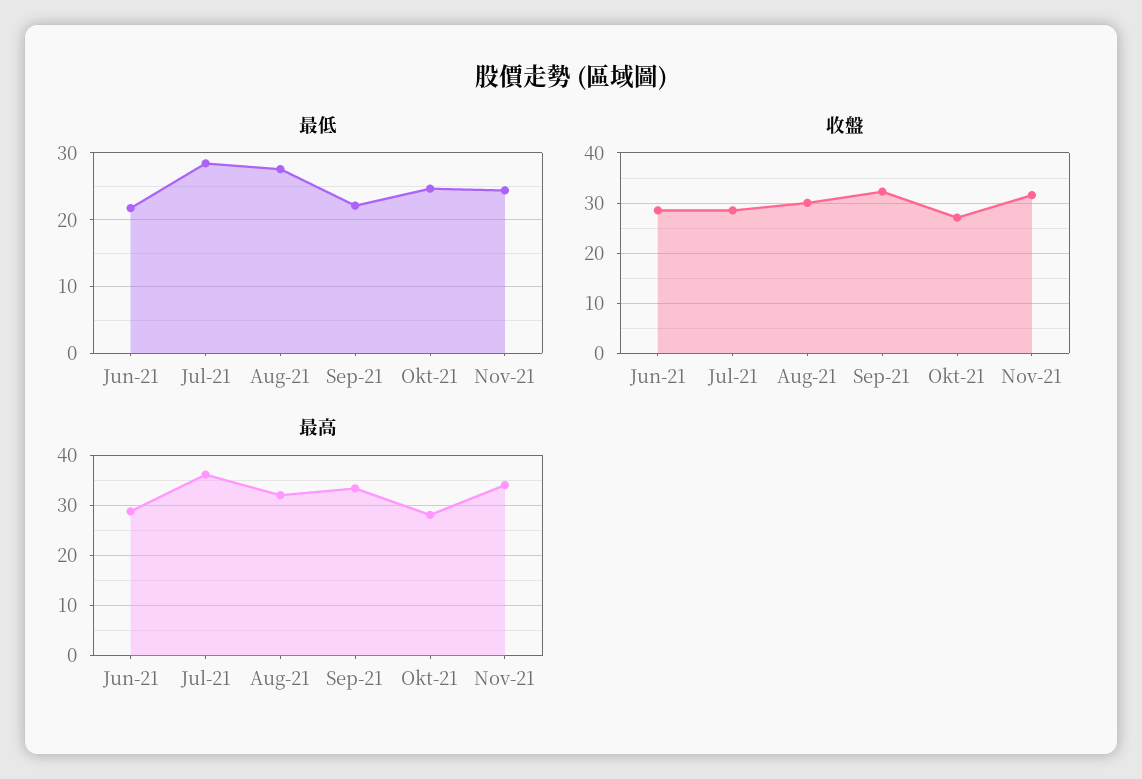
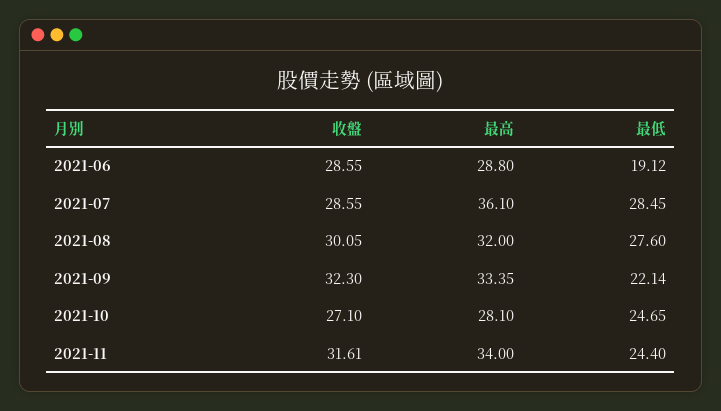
  {
    "最低": {
-     "Jun-21": 22,
+     "Jun-21": 19.12,
      "Jul-21": 28.45,
      "Aug-21": 27.6,
      "Sep-21": 22.14,
      "Okt-21": 24.65,
      "Nov-21": 24.4
    },
    "收盤": {
      "Jun-21": 28.55,
      "Jul-21": 28.55,
      "Aug-21": 30.05,
      "Sep-21": 32.3,
      "Okt-21": 27.1,
      "Nov-21": 31.61
    },
    "最高": {
      "Jun-21": 28.8,
      "Jul-21": 36.1,
      "Aug-21": 32,
      "Sep-21": 33.35,
      "Okt-21": 28.1,
      "Nov-21": 34
    }
  }

